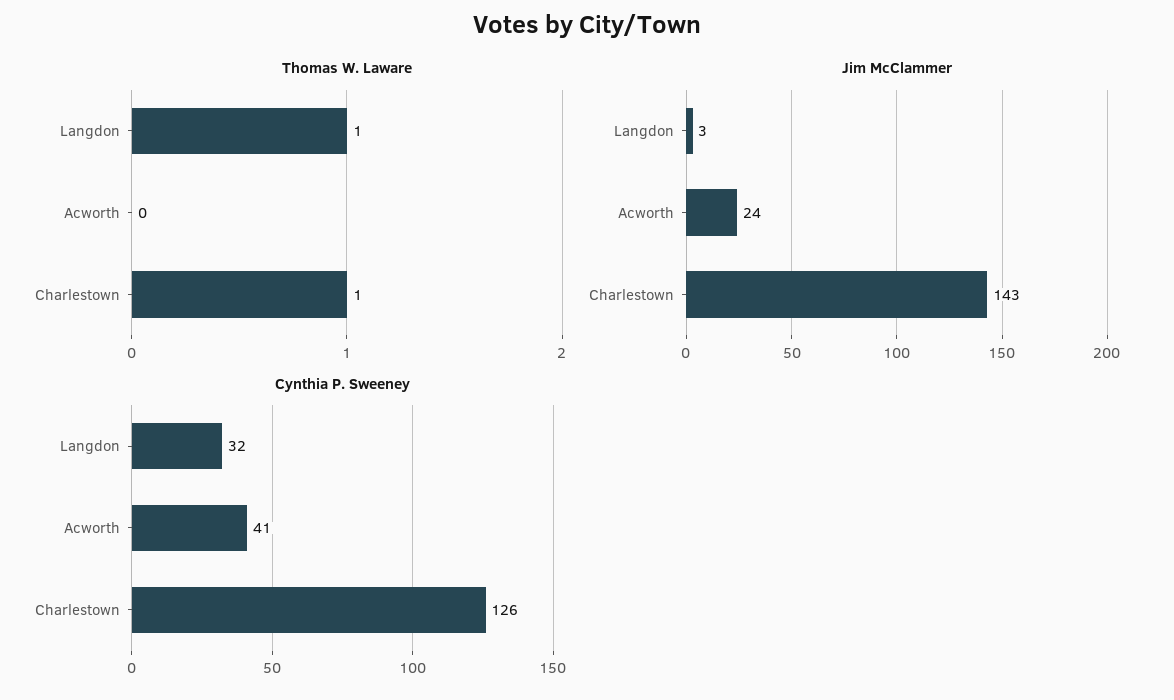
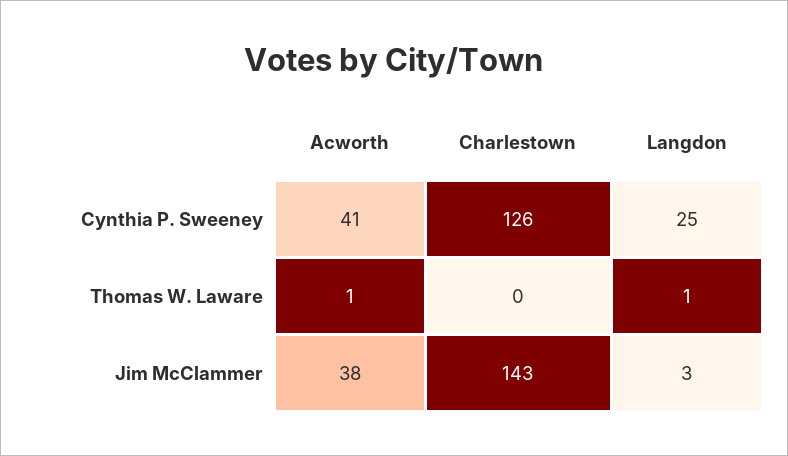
  {
    "Thomas W. Laware": {
      "Langdon": 1,
-     "Acworth": 0,
+     "Acworth": 1,
-     "Charlestown": 1
+     "Charlestown": 0
    },
    "Jim McClammer": {
      "Langdon": 3,
-     "Acworth": 24,
+     "Acworth": 38,
      "Charlestown": 143
    },
    "Cynthia P. Sweeney": {
-     "Langdon": 32,
+     "Langdon": 25,
      "Acworth": 41,
      "Charlestown": 126
    }
  }

